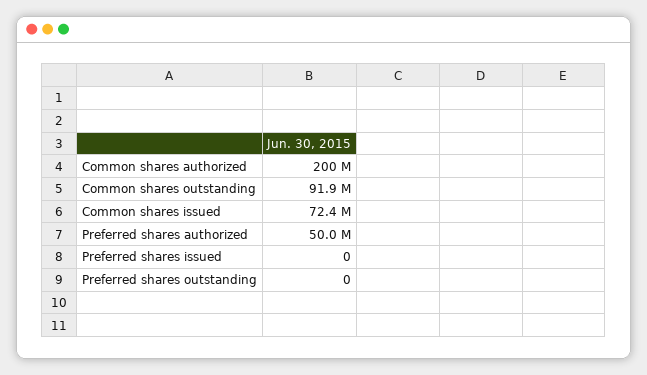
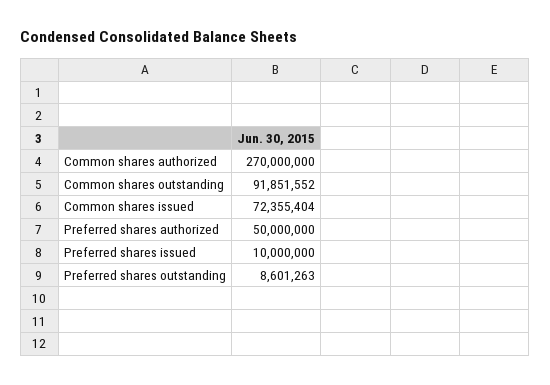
  {
-   "Common shares authorized": 200000000,
+   "Common shares authorized": 270000000,
    "Common shares outstanding": 91851552,
    "Common shares issued": 72355404,
    "Preferred shares authorized": 50000000,
-   "Preferred shares issued": 0,
+   "Preferred shares issued": 10000000,
-   "Preferred shares outstanding": 0
+   "Preferred shares outstanding": 8601263
  }

